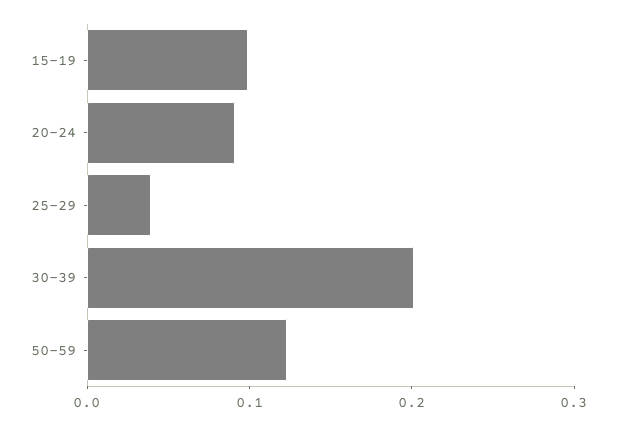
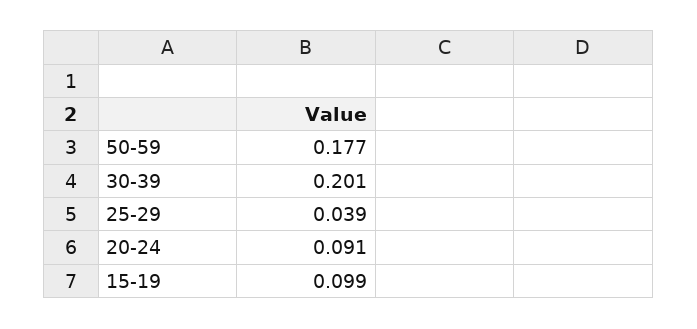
  {
    "15-19": 0.099,
    "20-24": 0.091,
    "25-29": 0.039,
    "30-39": 0.201,
-   "50-59": 0.12
+   "50-59": 0.177
  }

